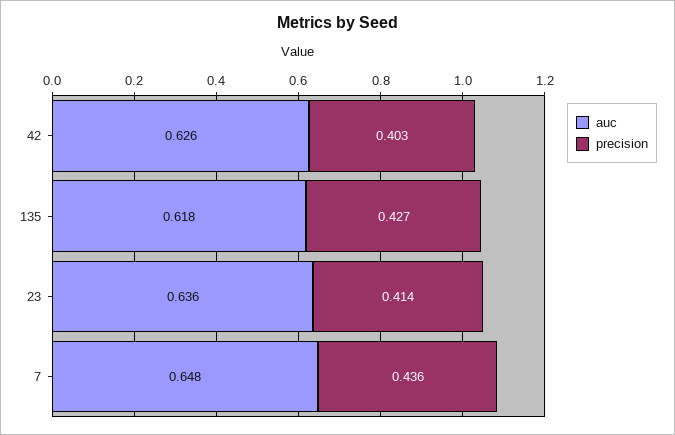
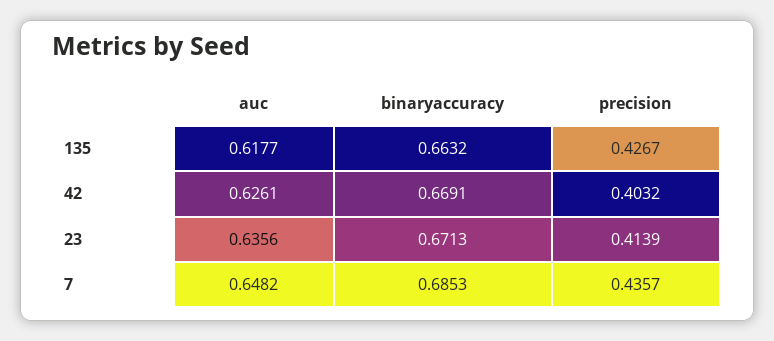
  {
    "auc": {
      "42": 0.6261,
      "135": 0.6177,
      "23": 0.6356,
      "7": 0.6482
    },
    "precision": {
      "42": 0.4032,
      "135": 0.4267,
      "23": 0.4139,
      "7": 0.4357
-   }
+   },
+   "binaryaccuracy": {
+     "135": 0.6632,
+     "42": 0.6691,
+     "23": 0.6713,
+     "7": 0.6853
+   }
  }

